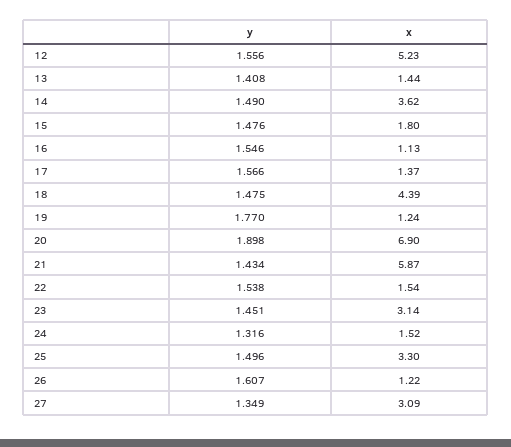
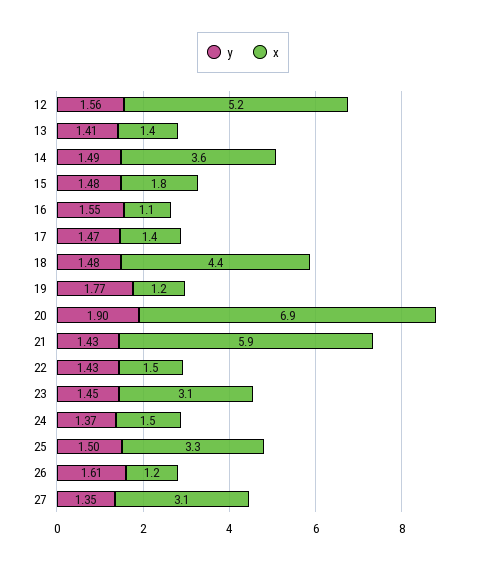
  {
    "y": {
      "12": 1.556,
      "13": 1.408,
      "14": 1.49,
      "15": 1.476,
      "16": 1.546,
-     "17": 1.566,
+     "17": 1.47,
      "18": 1.475,
      "19": 1.77,
      "20": 1.898,
      "21": 1.434,
-     "22": 1.538,
+     "22": 1.43,
      "23": 1.451,
-     "24": 1.316,
+     "24": 1.37,
      "25": 1.496,
      "26": 1.607,
      "27": 1.349
    },
    "x": {
      "12": 5.23,
      "13": 1.44,
      "14": 3.62,
      "15": 1.8,
      "16": 1.13,
      "17": 1.37,
      "18": 4.39,
      "19": 1.24,
      "20": 6.9,
      "21": 5.87,
      "22": 1.54,
      "23": 3.14,
      "24": 1.52,
      "25": 3.3,
      "26": 1.22,
      "27": 3.09
    }
  }

